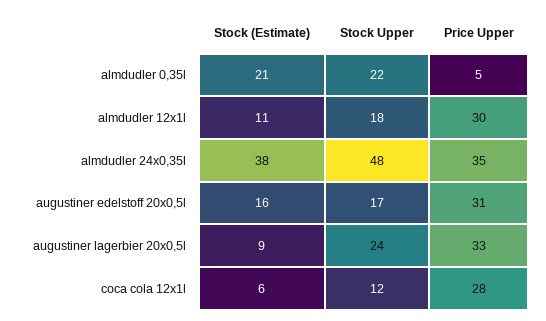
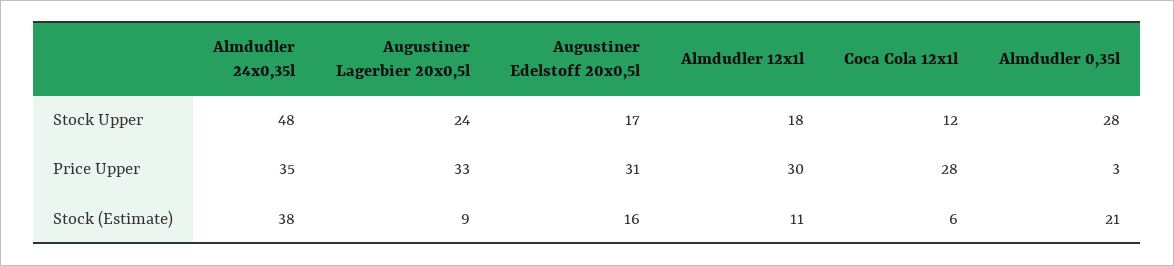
  {
    "Stock (Estimate)": {
      "almdudler 0,35l": 21,
      "almdudler 12x1l": 11,
      "almdudler 24x0,35l": 38,
      "augustiner edelstoff 20x0,5l": 16,
      "augustiner lagerbier 20x0,5l": 9,
      "coca cola 12x1l": 6
    },
    "Stock Upper": {
-     "almdudler 0,35l": 22,
+     "almdudler 0,35l": 28,
      "almdudler 12x1l": 18,
      "almdudler 24x0,35l": 48,
      "augustiner edelstoff 20x0,5l": 17,
      "augustiner lagerbier 20x0,5l": 24,
      "coca cola 12x1l": 12
    },
    "Price Upper": {
-     "almdudler 0,35l": 5,
+     "almdudler 0,35l": 3,
      "almdudler 12x1l": 30,
      "almdudler 24x0,35l": 35,
      "augustiner edelstoff 20x0,5l": 31,
      "augustiner lagerbier 20x0,5l": 33,
      "coca cola 12x1l": 28
    }
  }

